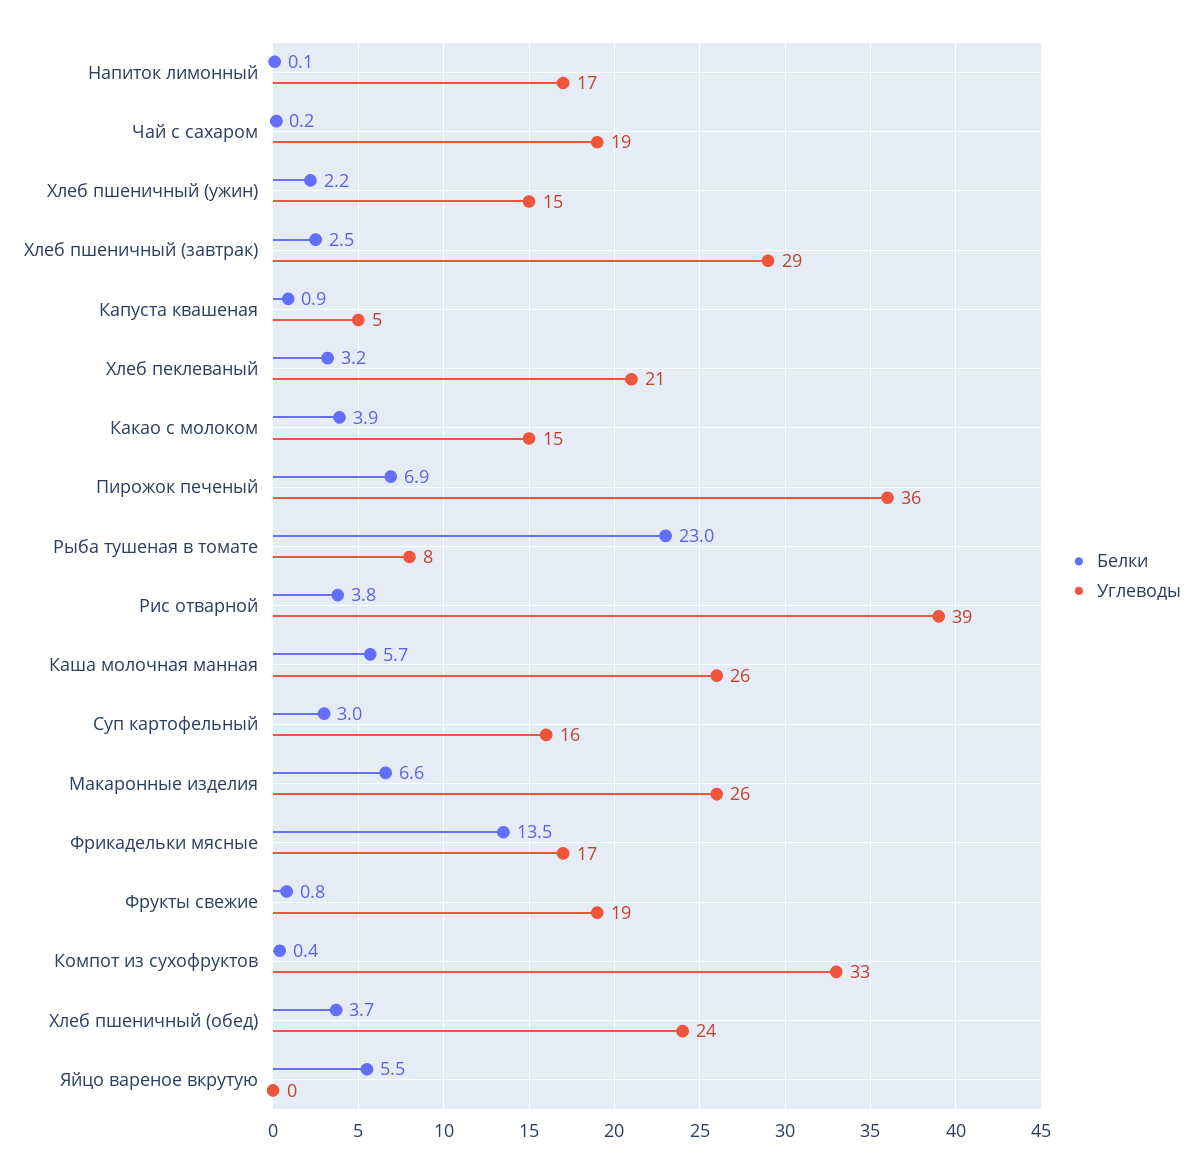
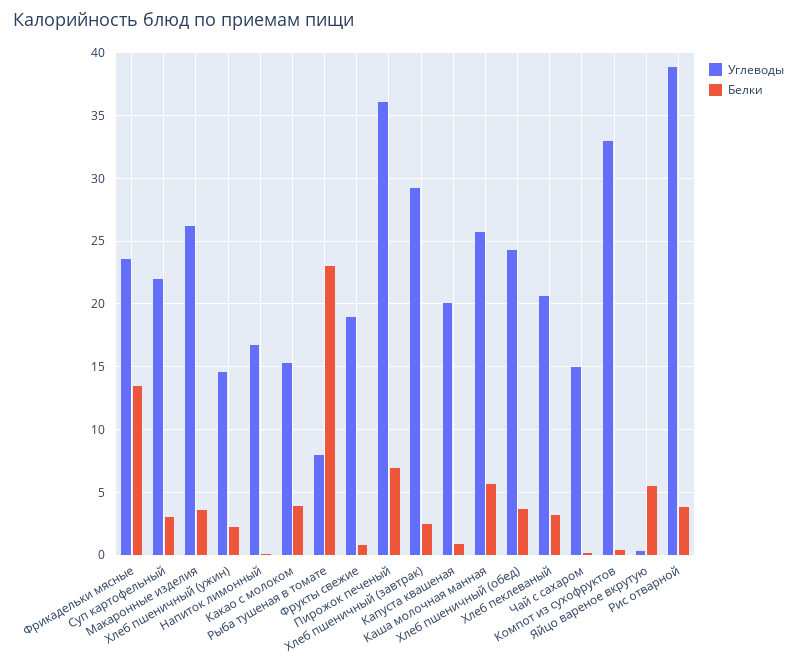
  {
    "Белки": {
      "Напиток лимонный": 0.1,
      "Чай с сахаром": 0.2,
      "Хлеб пшеничный (ужин)": 2.2,
      "Хлеб пшеничный (завтрак)": 2.5,
      "Капуста квашеная": 0.9,
      "Хлеб пеклеваный": 3.2,
      "Какао с молоком": 3.9,
      "Пирожок печеный": 6.9,
      "Рыба тушеная в томате": 23,
      "Рис отварной": 3.8,
      "Каша молочная манная": 5.7,
      "Суп картофельный": 3,
-     "Макаронные изделия": 6.6,
+     "Макаронные изделия": 3.5,
      "Фрикадельки мясные": 13.5,
      "Фрукты свежие": 0.8,
      "Компот из сухофруктов": 0.4,
      "Хлеб пшеничный (обед)": 3.7,
      "Яйцо вареное вкрутую": 5.5
    },
    "Углеводы": {
      "Напиток лимонный": 17,
-     "Чай с сахаром": 19,
+     "Чай с сахаром": 15,
      "Хлеб пшеничный (ужин)": 15,
      "Хлеб пшеничный (завтрак)": 29,
-     "Капуста квашеная": 5,
+     "Капуста квашеная": 20,
      "Хлеб пеклеваный": 21,
      "Какао с молоком": 15,
      "Пирожок печеный": 36,
      "Рыба тушеная в томате": 8,
      "Рис отварной": 39,
      "Каша молочная манная": 26,
-     "Суп картофельный": 16,
+     "Суп картофельный": 22,
      "Макаронные изделия": 26,
-     "Фрикадельки мясные": 17,
+     "Фрикадельки мясные": 23.5,
      "Фрукты свежие": 19,
      "Компот из сухофруктов": 33,
      "Хлеб пшеничный (обед)": 24,
      "Яйцо вареное вкрутую": 0
    }
  }

